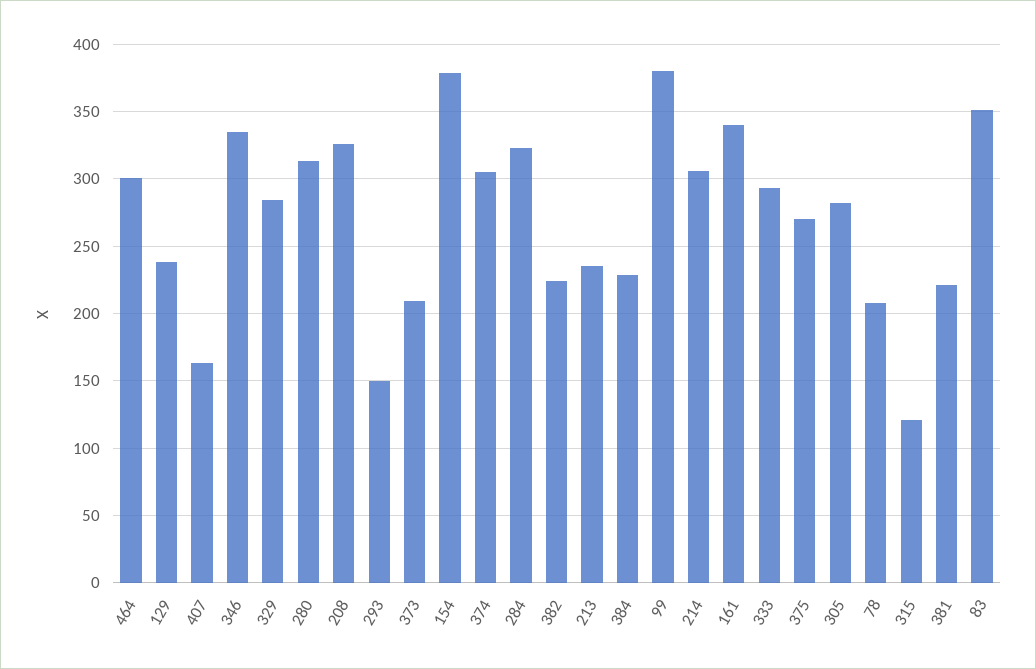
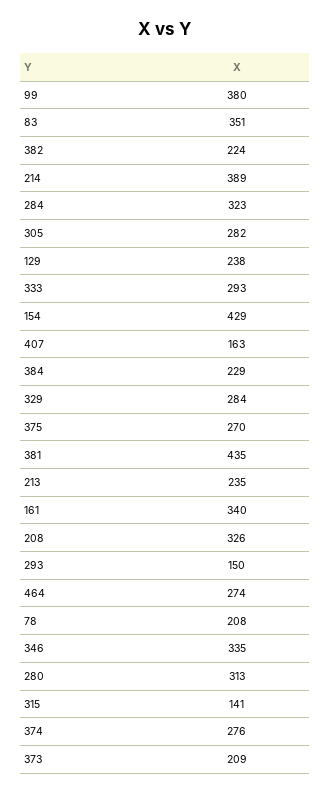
  {
-   "464": 300,
+   "464": 274,
    "129": 238,
    "407": 163,
    "346": 335,
    "329": 284,
    "280": 313,
    "208": 326,
    "293": 150,
    "373": 209,
-   "154": 380,
+   "154": 429,
-   "374": 305,
+   "374": 276,
    "284": 323,
    "382": 224,
    "213": 235,
    "384": 229,
    "99": 380,
-   "214": 305,
+   "214": 389,
    "161": 340,
    "333": 293,
    "375": 270,
    "305": 282,
    "78": 208,
-   "315": 120,
+   "315": 141,
-   "381": 220,
+   "381": 435,
    "83": 351
  }

